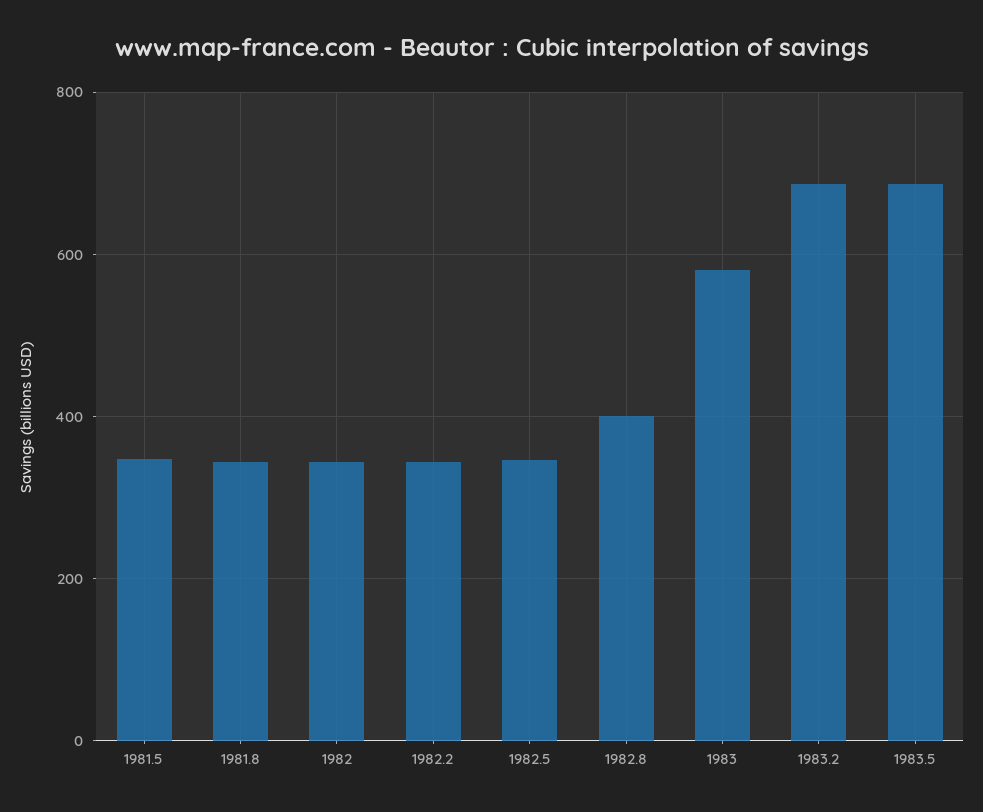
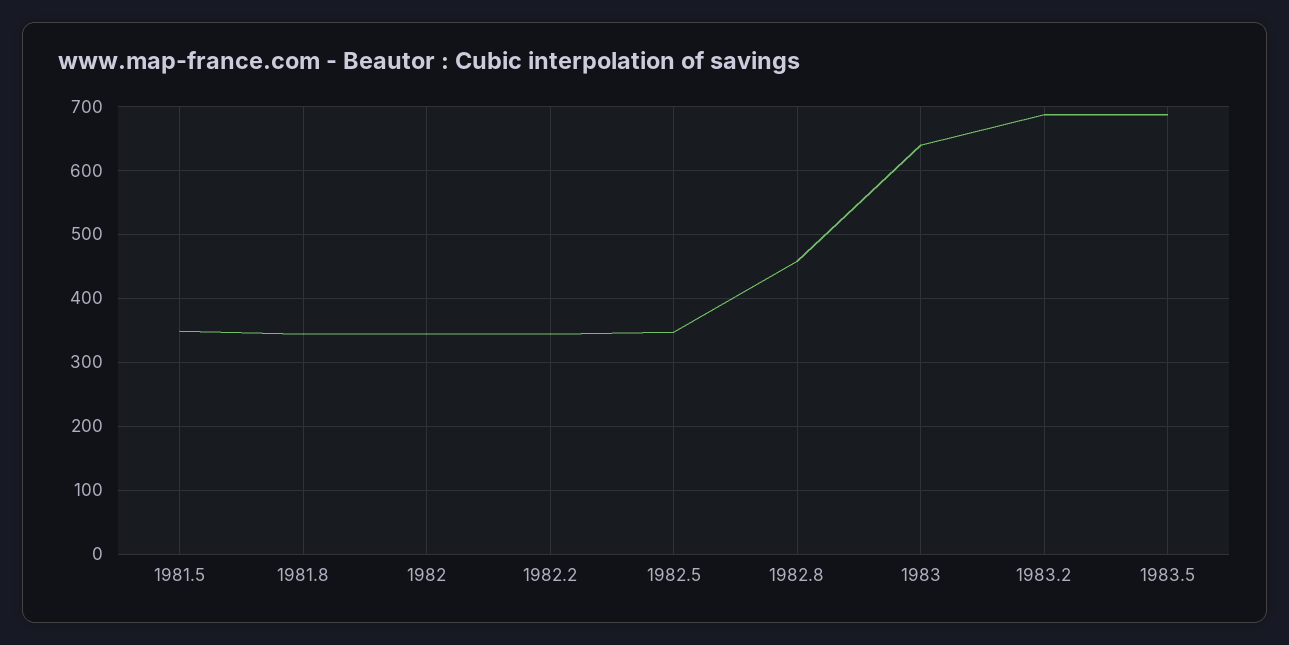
  {
    "1981.5": 350,
    "1981.8": 340,
    "1982": 340,
    "1982.2": 340,
    "1982.5": 350,
-   "1982.8": 400,
+   "1982.8": 460,
-   "1983": 580,
+   "1983": 640,
    "1983.2": 690,
    "1983.5": 690
  }

